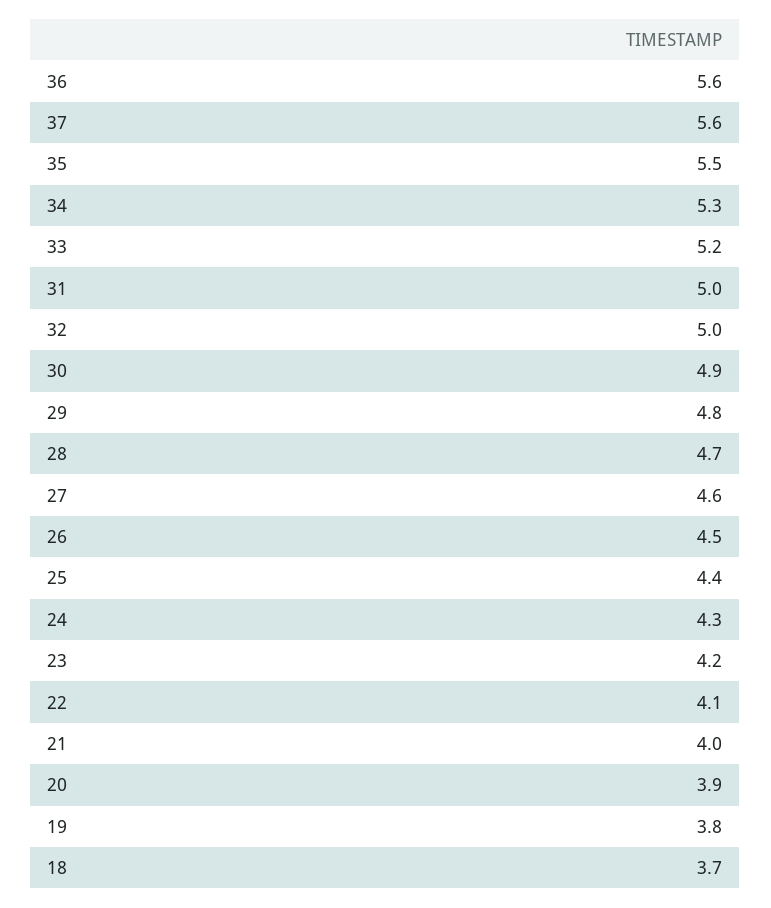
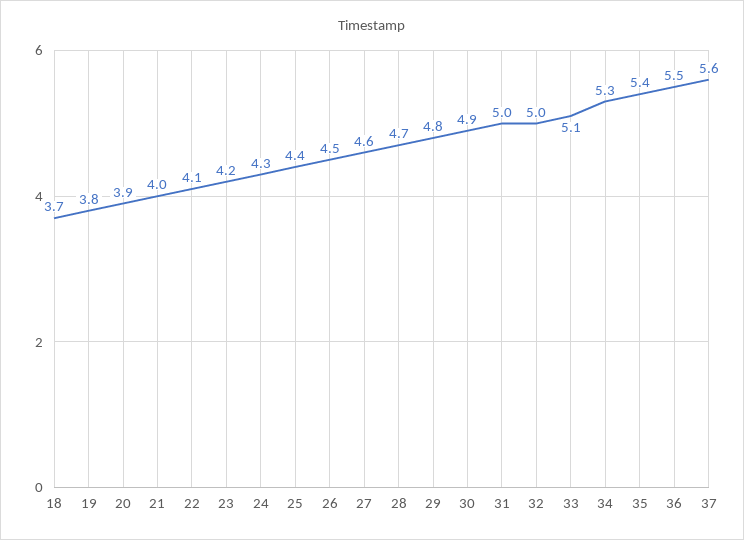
  {
-   "36": 5.6,
+   "36": 5.5,
    "37": 5.6,
-   "35": 5.5,
+   "35": 5.4,
    "34": 5.3,
-   "33": 5.2,
+   "33": 5.1,
    "31": 5,
    "32": 5,
    "30": 4.9,
    "29": 4.8,
    "28": 4.7,
    "27": 4.6,
    "26": 4.5,
    "25": 4.4,
    "24": 4.3,
    "23": 4.2,
    "22": 4.1,
    "21": 4,
    "20": 3.9,
    "19": 3.8,
    "18": 3.7
  }

